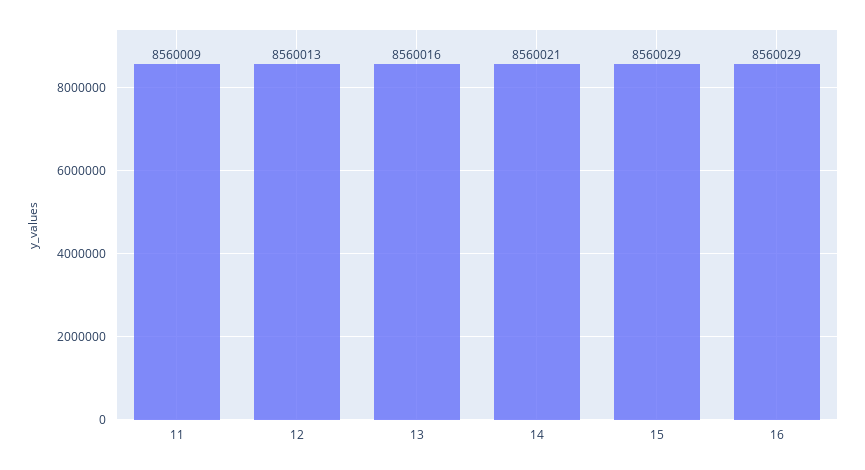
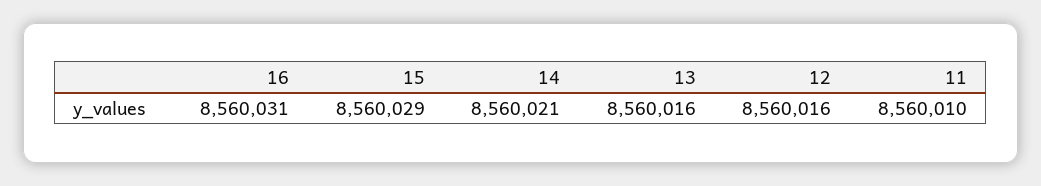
  {
-   "11": 8560009,
+   "11": 8560010,
-   "12": 8560013,
+   "12": 8560016,
    "13": 8560016,
    "14": 8560021,
    "15": 8560029,
-   "16": 8560029
+   "16": 8560031
  }

